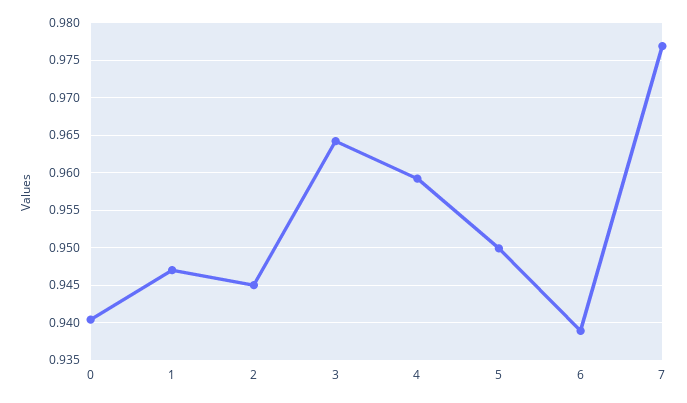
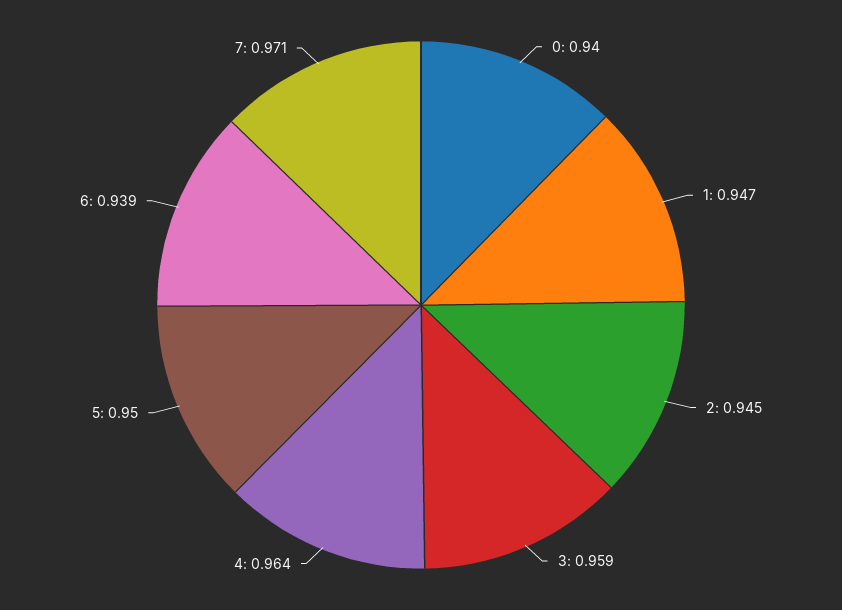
  {
    "0": 0.94,
    "1": 0.947,
    "2": 0.945,
-   "3": 0.964,
+   "3": 0.959,
-   "4": 0.959,
+   "4": 0.964,
    "5": 0.95,
    "6": 0.939,
-   "7": 0.977
+   "7": 0.971
  }

